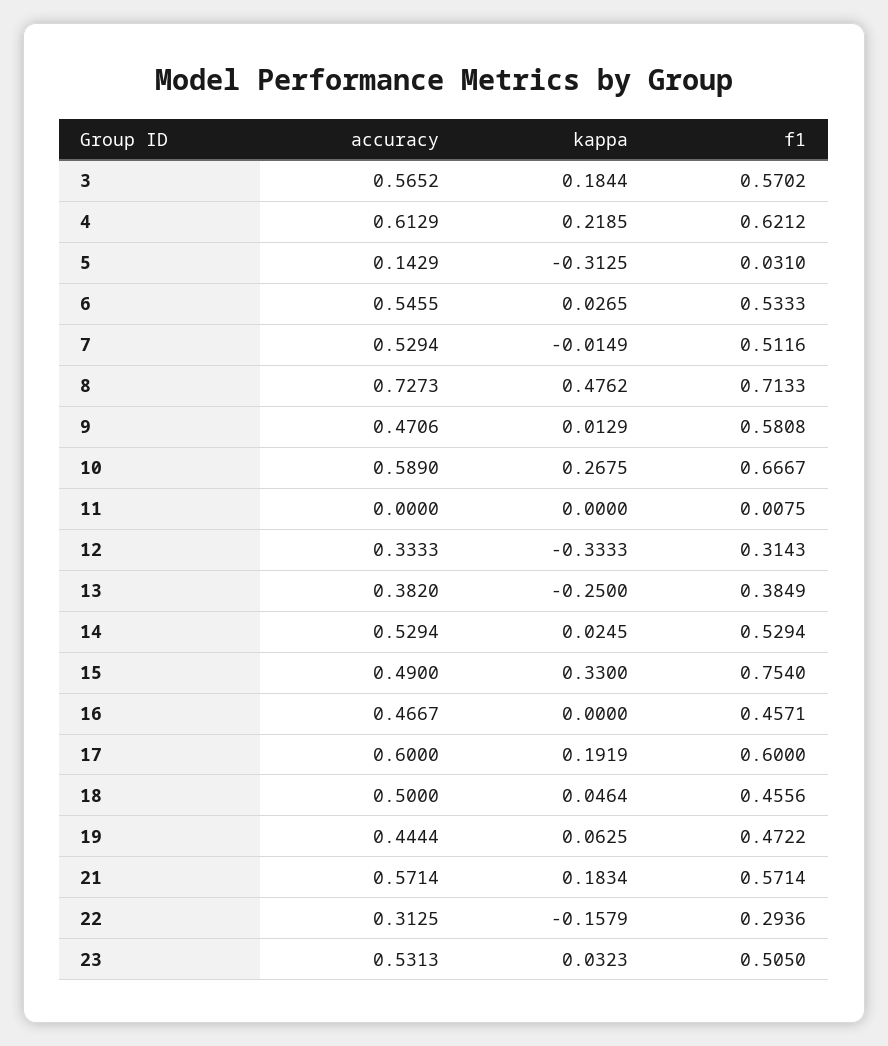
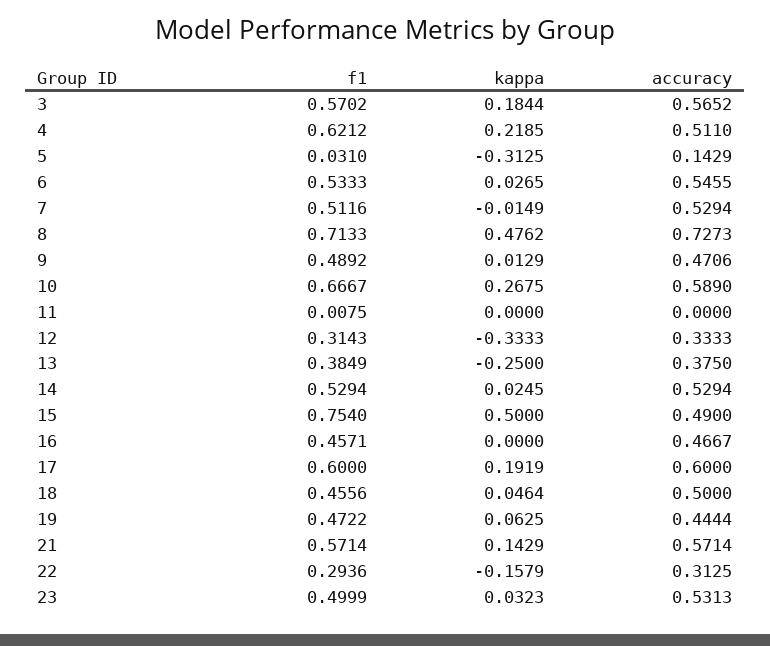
  {
    "accuracy": {
      "3": 0.5652,
-     "4": 0.6129,
+     "4": 0.511,
      "5": 0.1429,
      "6": 0.5455,
      "7": 0.5294,
      "8": 0.7273,
      "9": 0.4706,
      "10": 0.589,
      "11": 0,
      "12": 0.3333,
-     "13": 0.382,
+     "13": 0.375,
      "14": 0.5294,
      "15": 0.49,
      "16": 0.4667,
      "17": 0.6,
      "18": 0.5,
      "19": 0.4444,
      "21": 0.5714,
      "22": 0.3125,
      "23": 0.5313
    },
    "kappa": {
      "3": 0.1844,
      "4": 0.2185,
      "5": -0.3125,
      "6": 0.0265,
      "7": -0.0149,
      "8": 0.4762,
      "9": 0.0129,
      "10": 0.2675,
      "11": 0,
      "12": -0.3333,
      "13": -0.25,
      "14": 0.0245,
-     "15": 0.33,
+     "15": 0.5,
      "16": 0,
      "17": 0.1919,
      "18": 0.0464,
      "19": 0.0625,
-     "21": 0.1834,
+     "21": 0.1429,
      "22": -0.1579,
      "23": 0.0323
    },
    "f1": {
      "3": 0.5702,
      "4": 0.6212,
      "5": 0.031,
      "6": 0.5333,
      "7": 0.5116,
      "8": 0.7133,
-     "9": 0.5808,
+     "9": 0.4892,
      "10": 0.6667,
      "11": 0.0075,
      "12": 0.3143,
      "13": 0.3849,
      "14": 0.5294,
      "15": 0.754,
      "16": 0.4571,
      "17": 0.6,
      "18": 0.4556,
      "19": 0.4722,
      "21": 0.5714,
      "22": 0.2936,
-     "23": 0.505
+     "23": 0.4999
    }
  }

